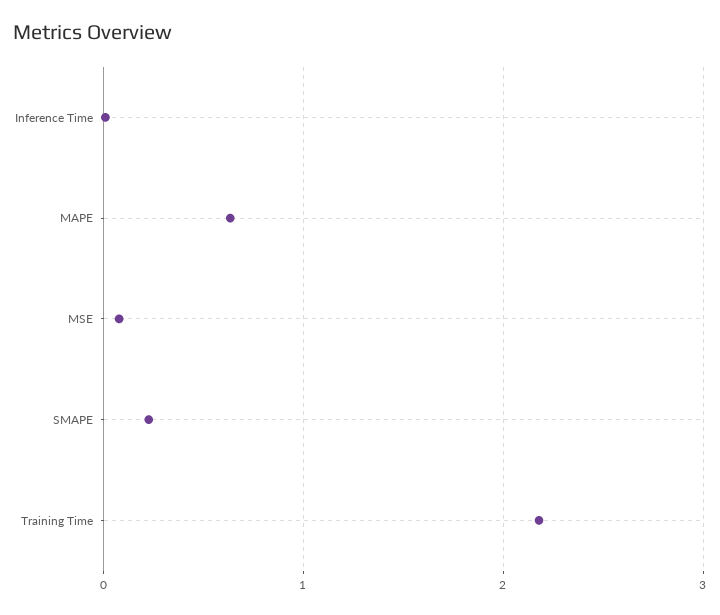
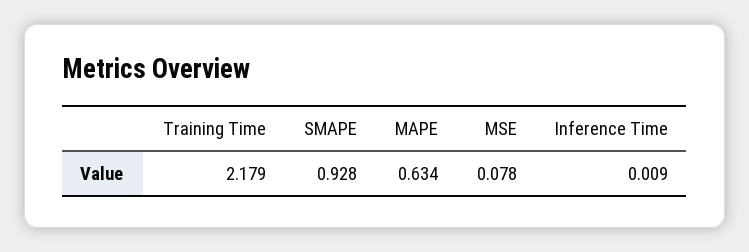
  {
    "Inference Time": 0.009,
    "MAPE": 0.634,
    "MSE": 0.078,
-   "SMAPE": 0.2,
+   "SMAPE": 0.928,
    "Training Time": 2.179
  }

